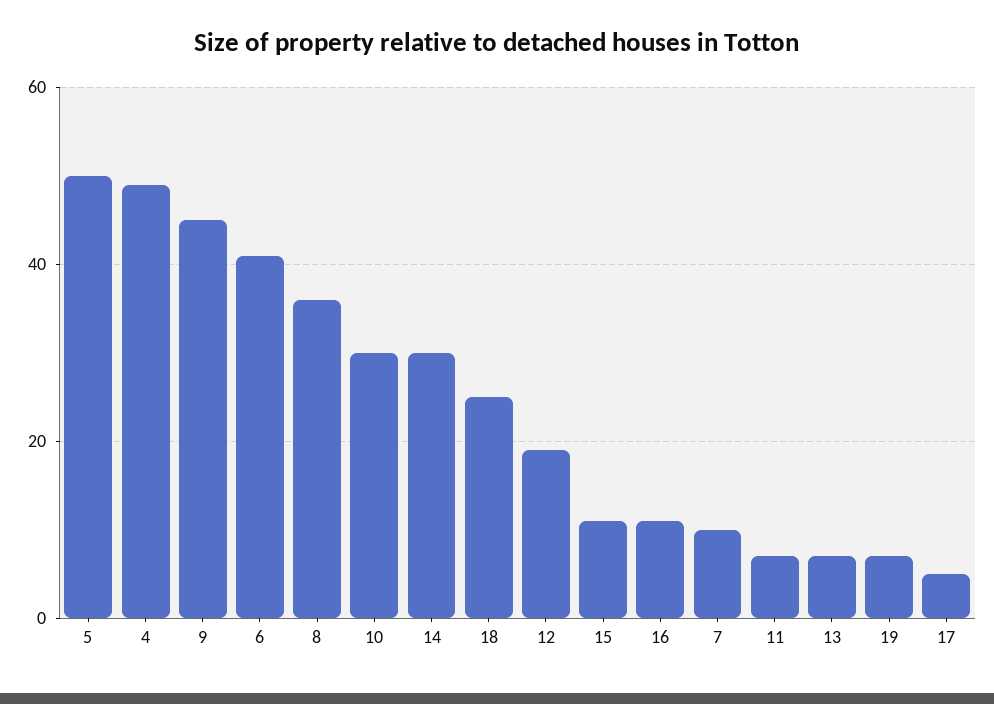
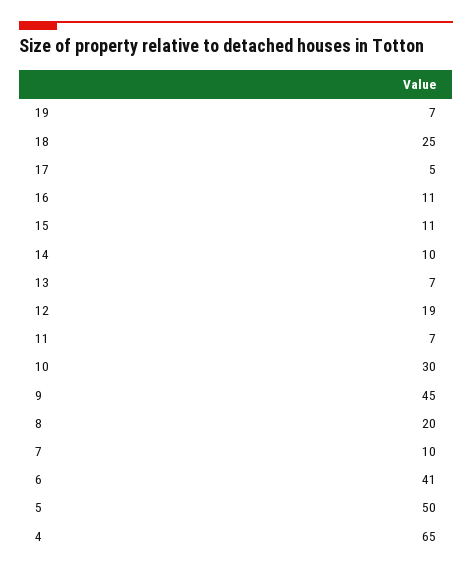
  {
    "5": 50,
-   "4": 50,
+   "4": 65,
    "9": 45,
    "6": 41,
-   "8": 35,
+   "8": 20,
    "10": 30,
-   "14": 30,
+   "14": 10,
    "18": 25,
    "12": 19,
    "15": 11,
    "16": 11,
    "7": 10,
    "11": 7,
    "13": 7,
    "19": 7,
    "17": 5
  }

